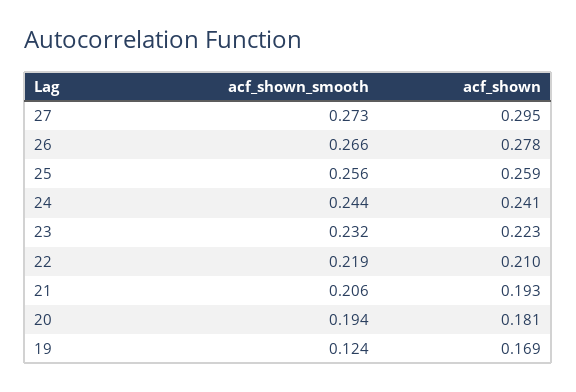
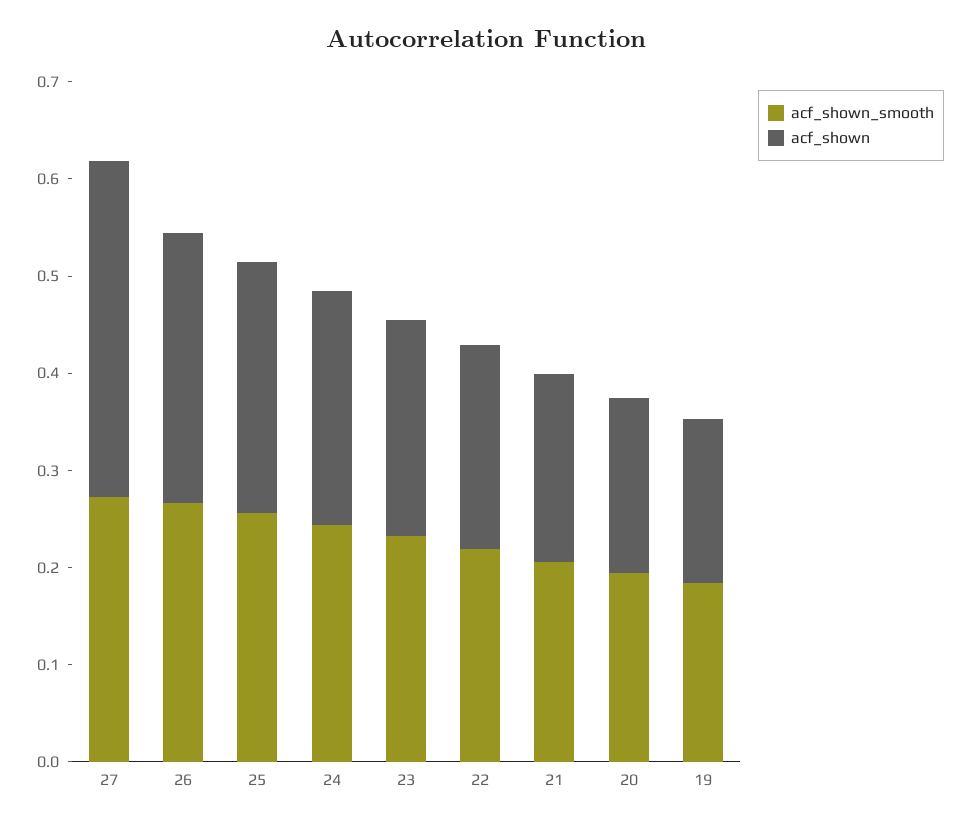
  {
    "acf_shown_smooth": {
      "27": 0.273,
      "26": 0.266,
      "25": 0.256,
      "24": 0.244,
      "23": 0.232,
      "22": 0.219,
      "21": 0.206,
      "20": 0.194,
-     "19": 0.124
+     "19": 0.18
    },
    "acf_shown": {
-     "27": 0.295,
+     "27": 0.34,
      "26": 0.278,
      "25": 0.259,
      "24": 0.241,
      "23": 0.223,
      "22": 0.21,
      "21": 0.193,
      "20": 0.181,
      "19": 0.169
    }
  }

